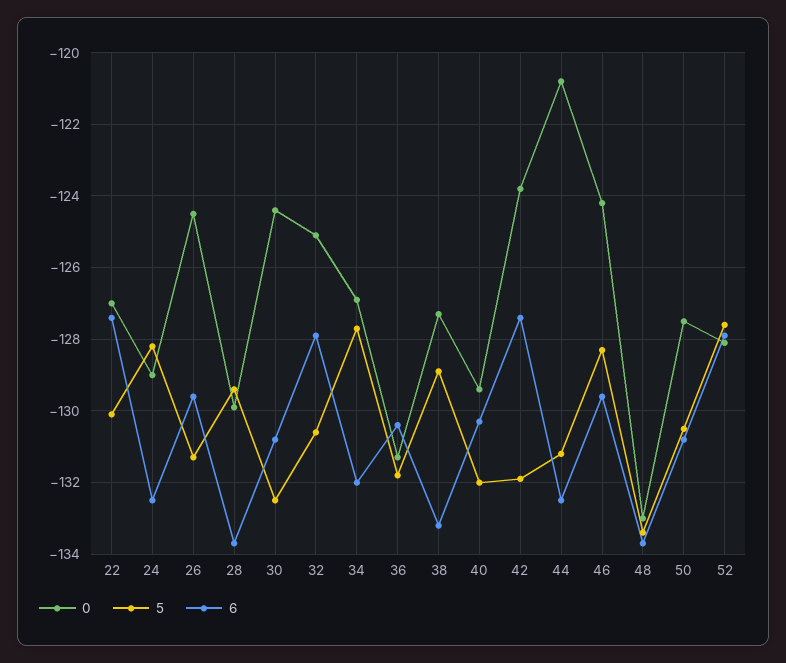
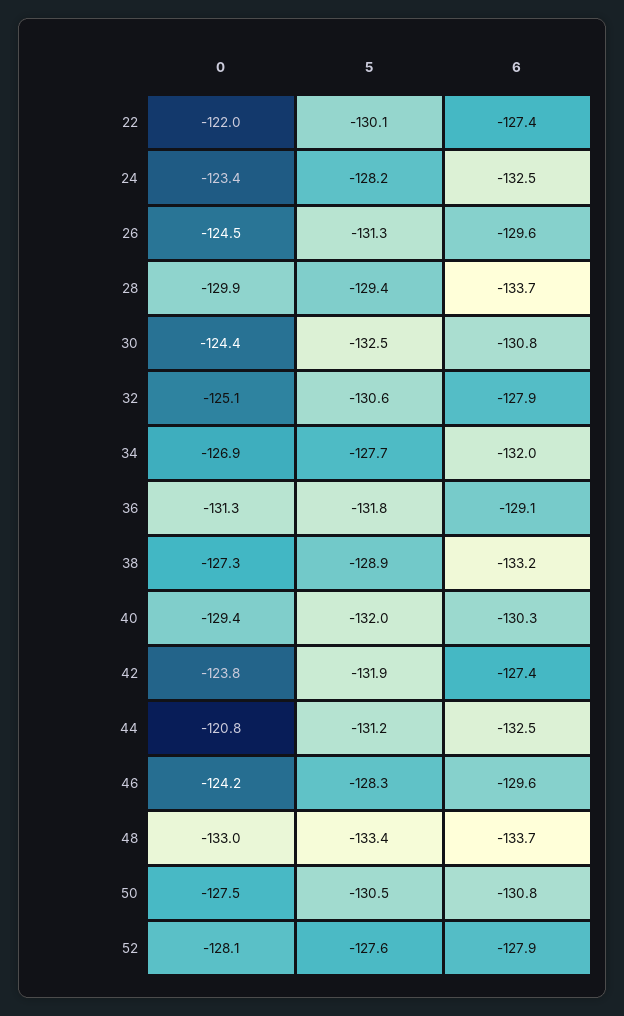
  {
    "0": {
-     "22": -127,
+     "22": -122,
-     "24": -129,
+     "24": -123.4,
      "26": -124.5,
      "28": -129.9,
      "30": -124.4,
      "32": -125.1,
      "34": -126.9,
      "36": -131.3,
      "38": -127.3,
      "40": -129.4,
      "42": -123.8,
      "44": -120.8,
      "46": -124.2,
      "48": -133,
      "50": -127.5,
      "52": -128.1
    },
    "5": {
      "22": -130.1,
      "24": -128.2,
      "26": -131.3,
      "28": -129.4,
      "30": -132.5,
      "32": -130.6,
      "34": -127.7,
      "36": -131.8,
      "38": -128.9,
      "40": -132,
      "42": -131.9,
      "44": -131.2,
      "46": -128.3,
      "48": -133.4,
      "50": -130.5,
      "52": -127.6
    },
    "6": {
      "22": -127.4,
      "24": -132.5,
      "26": -129.6,
      "28": -133.7,
      "30": -130.8,
      "32": -127.9,
      "34": -132,
-     "36": -130.5,
+     "36": -129.1,
      "38": -133.2,
      "40": -130.3,
      "42": -127.4,
      "44": -132.5,
      "46": -129.6,
      "48": -133.7,
      "50": -130.8,
      "52": -127.9
    }
  }

